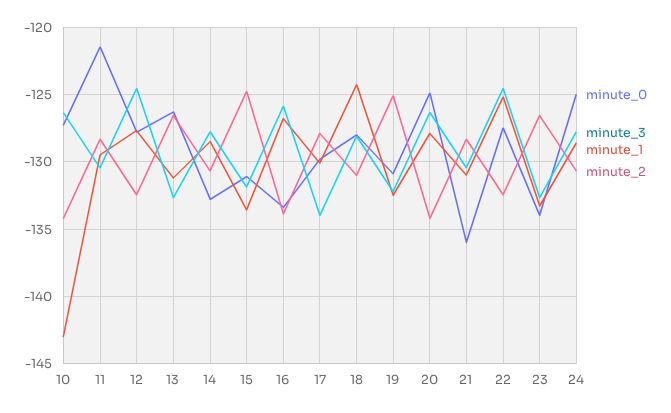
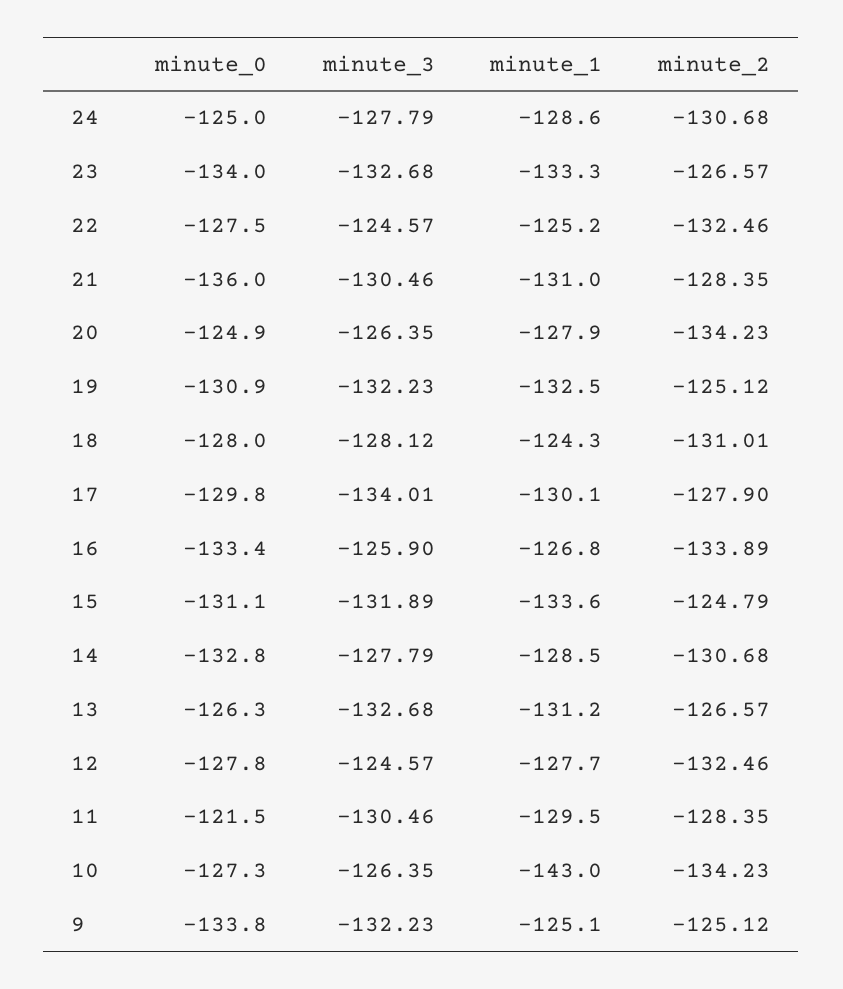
  {
    "minute_0": {
      "10": -127.3,
      "11": -121.5,
      "12": -127.8,
      "13": -126.3,
      "14": -132.8,
      "15": -131.1,
      "16": -133.4,
      "17": -129.8,
      "18": -128,
      "19": -130.9,
      "20": -124.9,
      "21": -136,
      "22": -127.5,
      "23": -134,
-     "24": -125
+     "24": -125,
+     "9": -133.8
    },
    "minute_3": {
      "10": -126.35,
      "11": -130.46,
      "12": -124.57,
      "13": -132.68,
      "14": -127.79,
      "15": -131.89,
      "16": -125.9,
      "17": -134.01,
      "18": -128.12,
      "19": -132.23,
      "20": -126.35,
      "21": -130.46,
      "22": -124.57,
      "23": -132.68,
-     "24": -127.79
+     "24": -127.79,
+     "9": -132.23
    },
    "minute_1": {
      "10": -143,
      "11": -129.5,
      "12": -127.7,
      "13": -131.2,
      "14": -128.5,
      "15": -133.6,
      "16": -126.8,
      "17": -130.1,
      "18": -124.3,
      "19": -132.5,
      "20": -127.9,
      "21": -131,
      "22": -125.2,
      "23": -133.3,
-     "24": -128.6
+     "24": -128.6,
+     "9": -125.1
    },
    "minute_2": {
      "10": -134.23,
      "11": -128.35,
      "12": -132.46,
      "13": -126.57,
      "14": -130.68,
      "15": -124.79,
      "16": -133.89,
      "17": -127.9,
      "18": -131.01,
      "19": -125.12,
      "20": -134.23,
      "21": -128.35,
      "22": -132.46,
      "23": -126.57,
-     "24": -130.68
+     "24": -130.68,
+     "9": -125.12
    }
  }

